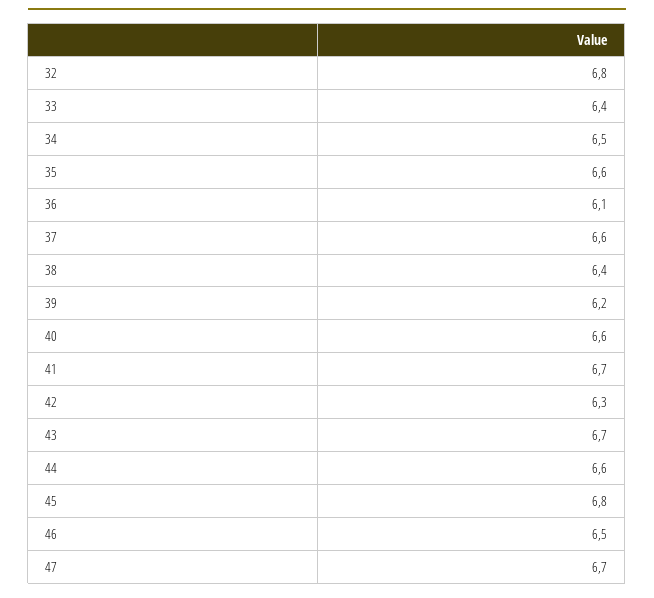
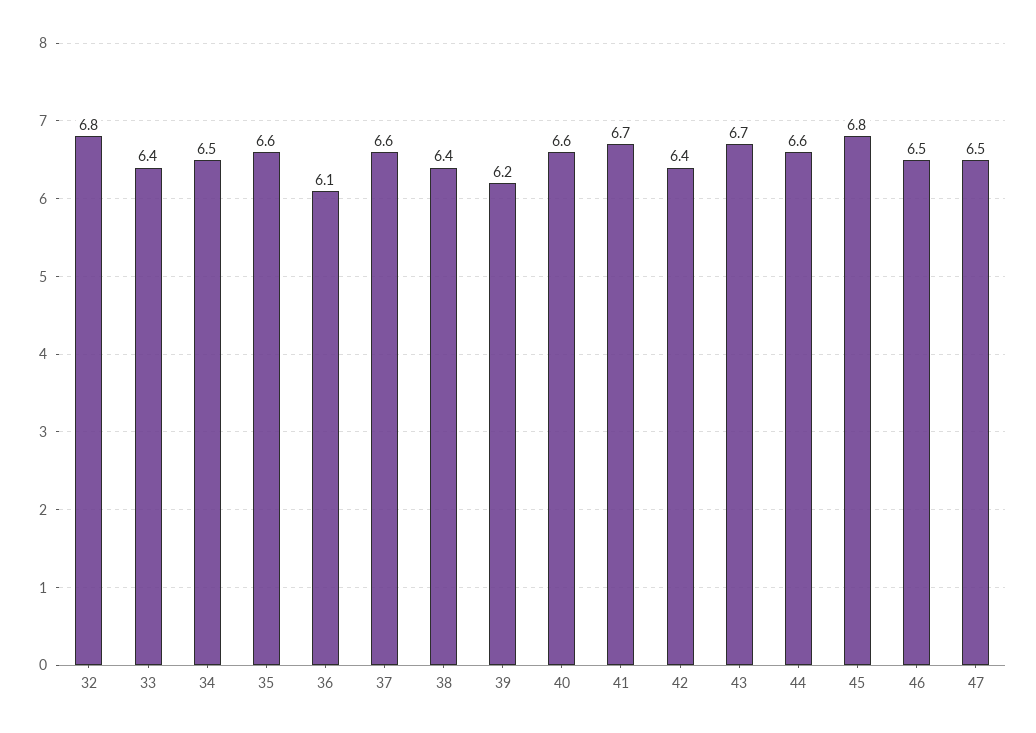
  {
    "32": 6.8,
    "33": 6.4,
    "34": 6.5,
    "35": 6.6,
    "36": 6.1,
    "37": 6.6,
    "38": 6.4,
    "39": 6.2,
    "40": 6.6,
    "41": 6.7,
-   "42": 6.3,
+   "42": 6.4,
    "43": 6.7,
    "44": 6.6,
    "45": 6.8,
    "46": 6.5,
-   "47": 6.7
+   "47": 6.5
  }

